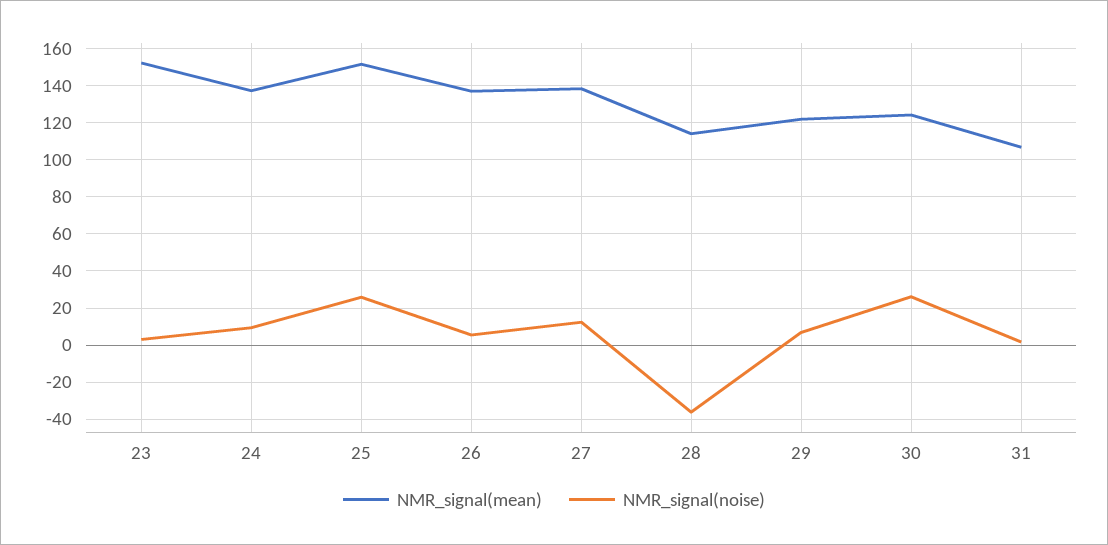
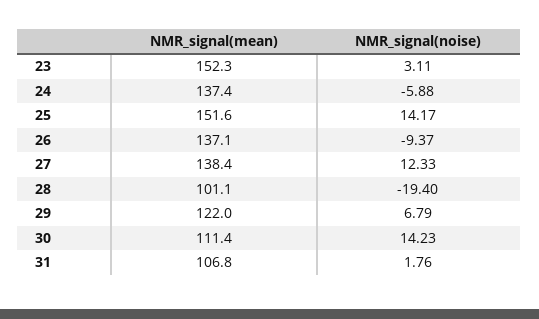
  {
    "NMR_signal(mean)": {
      "23": 152.3,
      "24": 137.4,
      "25": 151.6,
      "26": 137.1,
      "27": 138.4,
-     "28": 115,
+     "28": 101.1,
      "29": 122,
-     "30": 125,
+     "30": 111.4,
      "31": 106.8
    },
    "NMR_signal(noise)": {
      "23": 3.11,
-     "24": 10,
+     "24": -5.88,
-     "25": 25,
+     "25": 14.17,
-     "26": 5,
+     "26": -9.37,
      "27": 12.33,
-     "28": -35,
+     "28": -19.4,
      "29": 6.79,
-     "30": 25,
+     "30": 14.23,
      "31": 1.76
    }
  }

